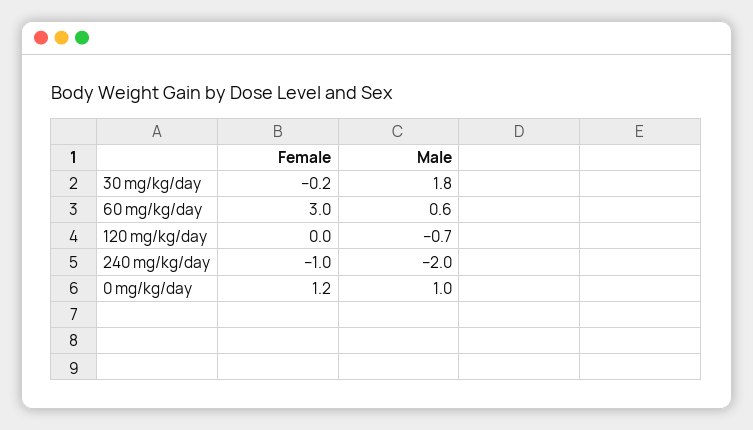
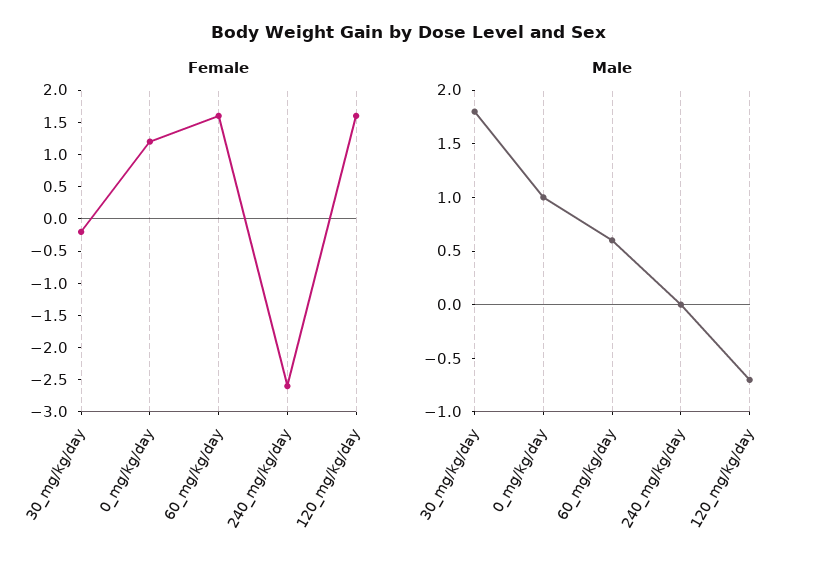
  {
    "Female": {
      "30 mg/kg/day": -0.2,
-     "60 mg/kg/day": 3,
+     "60 mg/kg/day": 1.5,
-     "120 mg/kg/day": 0,
+     "120 mg/kg/day": 1.5,
-     "240 mg/kg/day": -1,
+     "240 mg/kg/day": -2.5,
      "0 mg/kg/day": 1.2
    },
    "Male": {
      "30 mg/kg/day": 1.8,
      "60 mg/kg/day": 0.6,
      "120 mg/kg/day": -0.7,
-     "240 mg/kg/day": -2,
+     "240 mg/kg/day": 0,
      "0 mg/kg/day": 1
    }
  }

